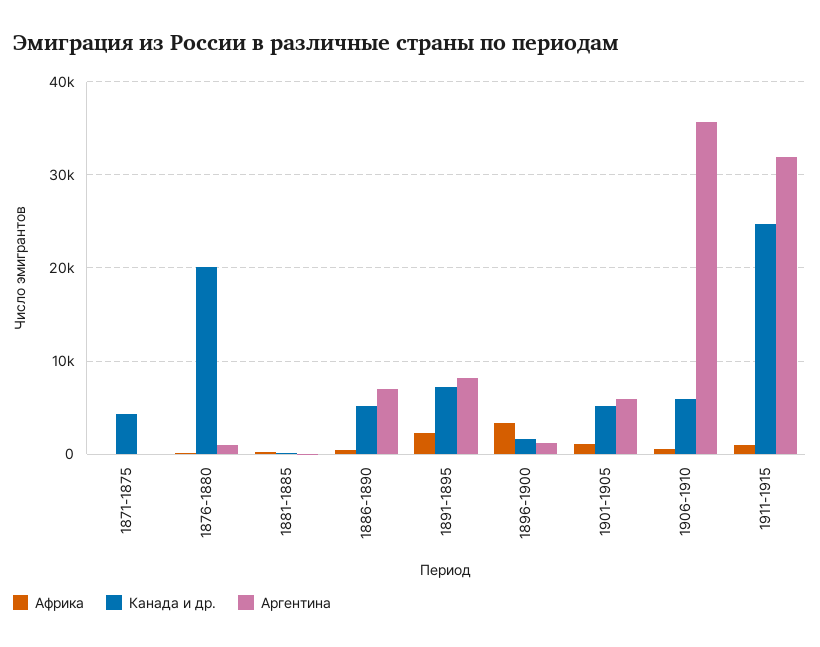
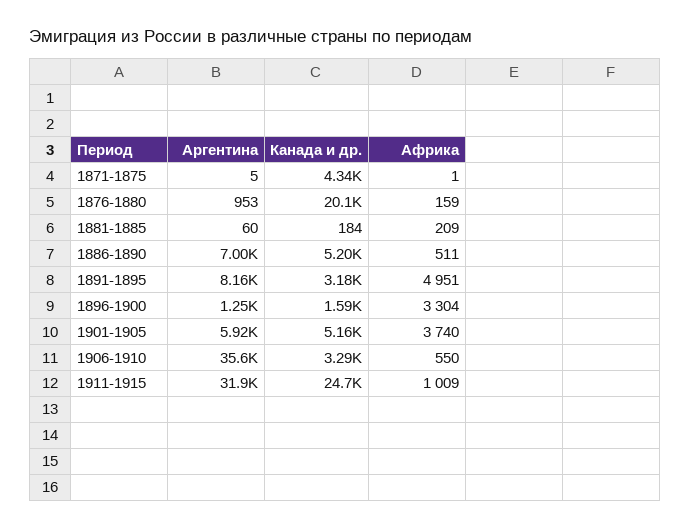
  {
    "Африка": {
      "1871-1875": 1,
      "1876-1880": 159,
      "1881-1885": 209,
      "1886-1890": 511,
-     "1891-1895": 2000,
+     "1891-1895": 4951,
      "1896-1900": 3304,
-     "1901-1905": 1000,
+     "1901-1905": 3740,
      "1906-1910": 550,
      "1911-1915": 1009
    },
    "Канада и др.": {
      "1871-1875": 4340,
      "1876-1880": 20100,
      "1881-1885": 184,
      "1886-1890": 5200,
-     "1891-1895": 7000,
+     "1891-1895": 3180,
      "1896-1900": 1590,
      "1901-1905": 5160,
-     "1906-1910": 6000,
+     "1906-1910": 3290,
      "1911-1915": 24700
    },
    "Аргентина": {
      "1871-1875": 5,
      "1876-1880": 953,
      "1881-1885": 60,
      "1886-1890": 7000,
      "1891-1895": 8160,
      "1896-1900": 1250,
      "1901-1905": 5920,
      "1906-1910": 35600,
      "1911-1915": 31900
    }
  }

